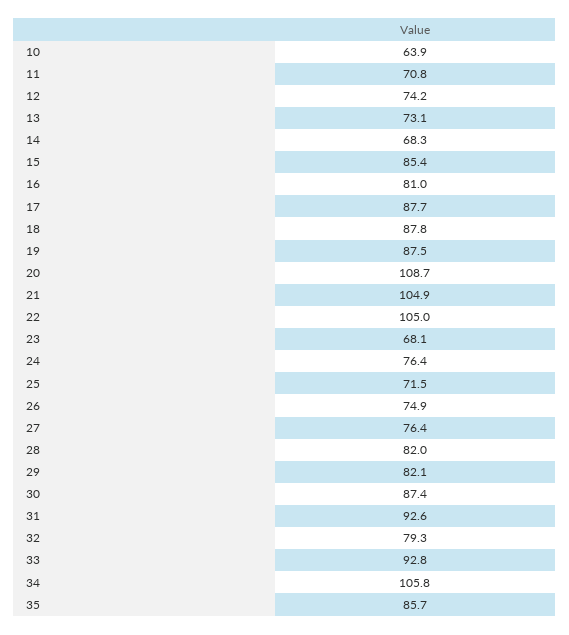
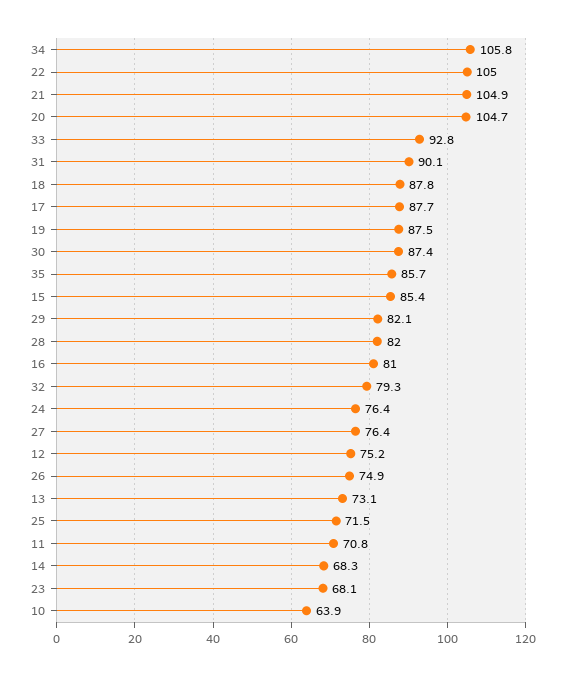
  {
    "10": 63.9,
    "11": 70.8,
-   "12": 74.2,
+   "12": 75.2,
    "13": 73.1,
    "14": 68.3,
    "15": 85.4,
    "16": 81,
    "17": 87.7,
    "18": 87.8,
    "19": 87.5,
-   "20": 108.7,
+   "20": 104.7,
    "21": 104.9,
    "22": 105,
    "23": 68.1,
    "24": 76.4,
    "25": 71.5,
    "26": 74.9,
    "27": 76.4,
    "28": 82,
    "29": 82.1,
    "30": 87.4,
-   "31": 92.6,
+   "31": 90.1,
    "32": 79.3,
    "33": 92.8,
    "34": 105.8,
    "35": 85.7
  }

